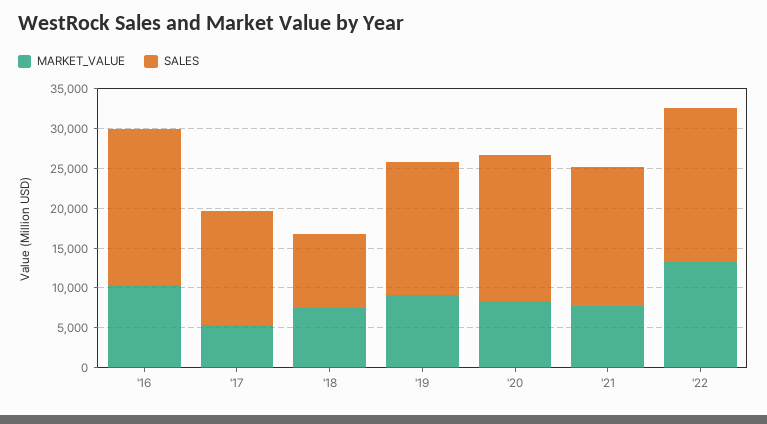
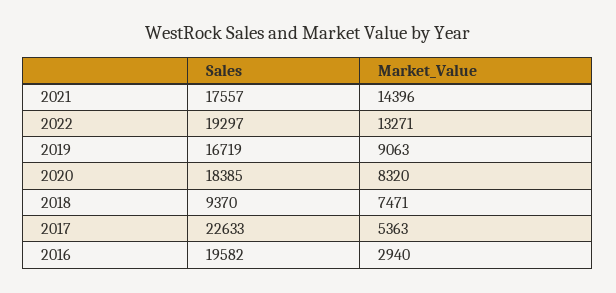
  {
    "MARKET_VALUE": {
-     "'16": 10000,
+     "'16": 2940,
      "'17": 5363,
      "'18": 7471,
      "'19": 9063,
      "'20": 8320,
-     "'21": 7500,
+     "'21": 14396,
      "'22": 13271
    },
    "SALES": {
      "'16": 19582,
-     "'17": 15000,
+     "'17": 22633,
      "'18": 9370,
      "'19": 16719,
      "'20": 18385,
      "'21": 17557,
      "'22": 19297
    }
  }

